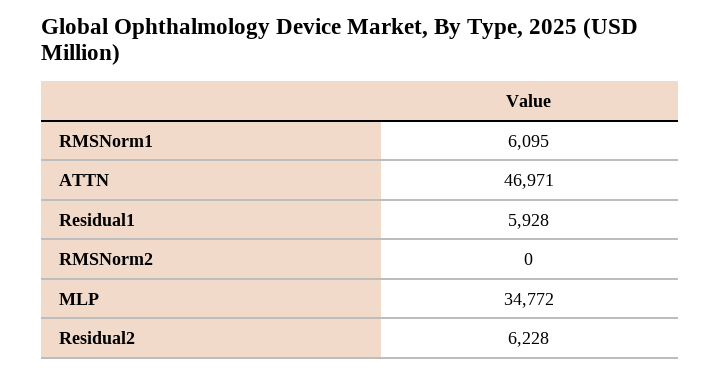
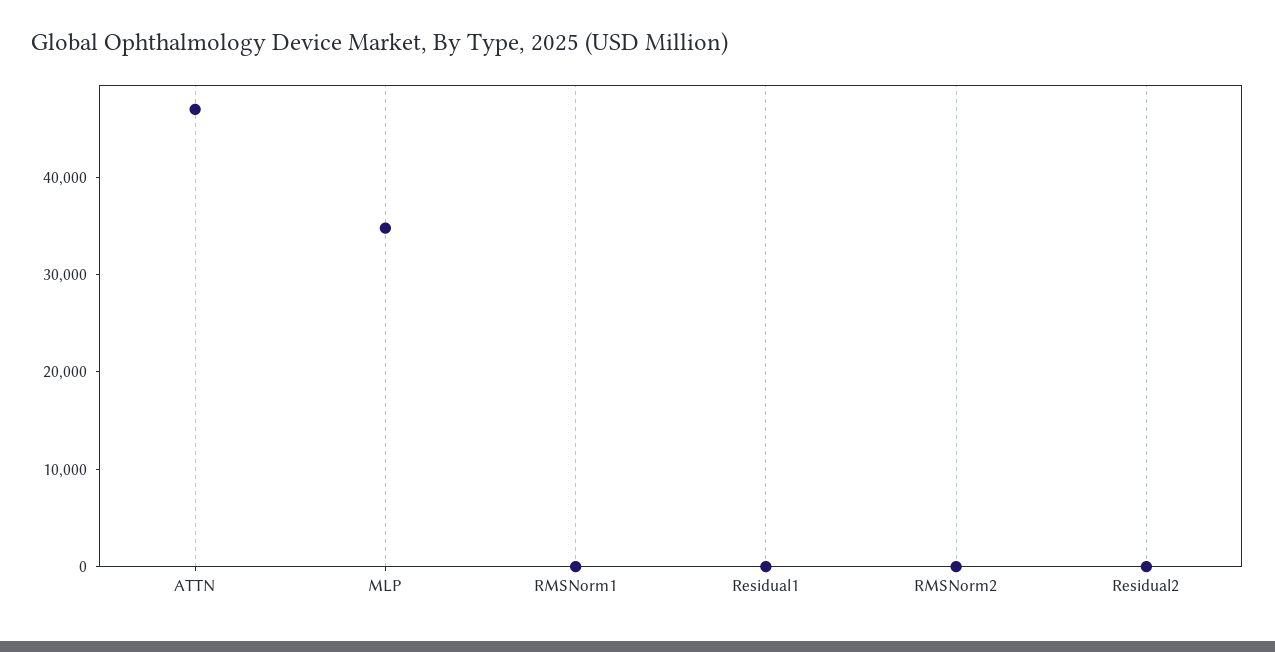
  {
-   "RMSNorm1": 6095,
+   "RMSNorm1": 0,
    "ATTN": 46971,
-   "Residual1": 5928,
+   "Residual1": 0,
    "RMSNorm2": 0,
    "MLP": 34772,
-   "Residual2": 6228
+   "Residual2": 0
  }

